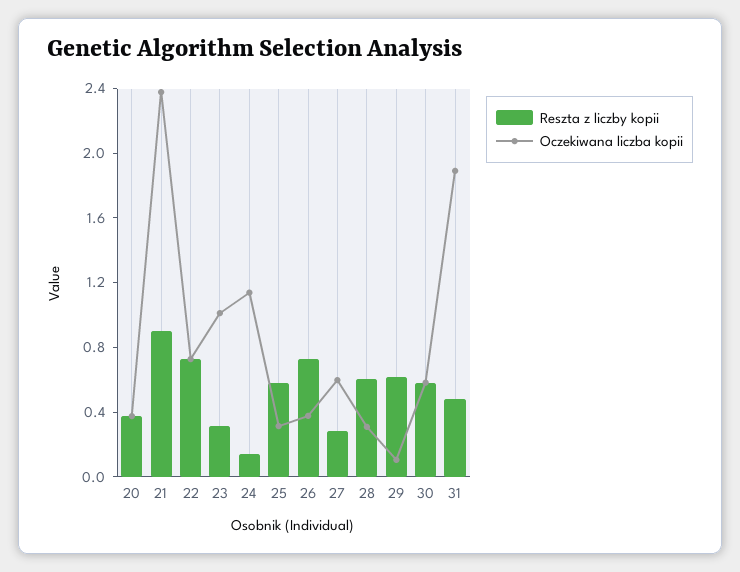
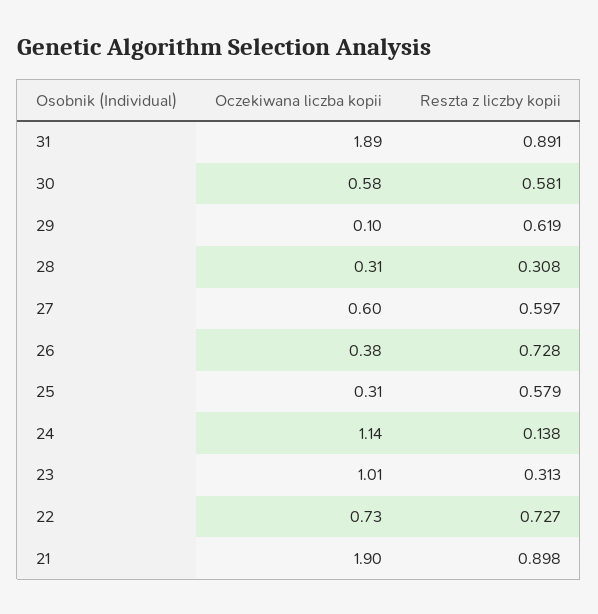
  {
    "Reszta z liczby kopii": {
-     "20": 0.4,
      "21": 0.898,
      "22": 0.727,
      "23": 0.313,
      "24": 0.138,
      "25": 0.579,
      "26": 0.728,
-     "27": 0.3,
+     "27": 0.597,
-     "28": 0.6,
+     "28": 0.308,
      "29": 0.619,
      "30": 0.581,
-     "31": 0.5
+     "31": 0.891
    },
    "Oczekiwana liczba kopii": {
-     "20": 0.4,
-     "21": 2.4,
+     "21": 1.9,
      "22": 0.73,
      "23": 1.01,
      "24": 1.14,
      "25": 0.31,
      "26": 0.38,
      "27": 0.6,
      "28": 0.31,
      "29": 0.1,
      "30": 0.58,
      "31": 1.89
    }
  }

